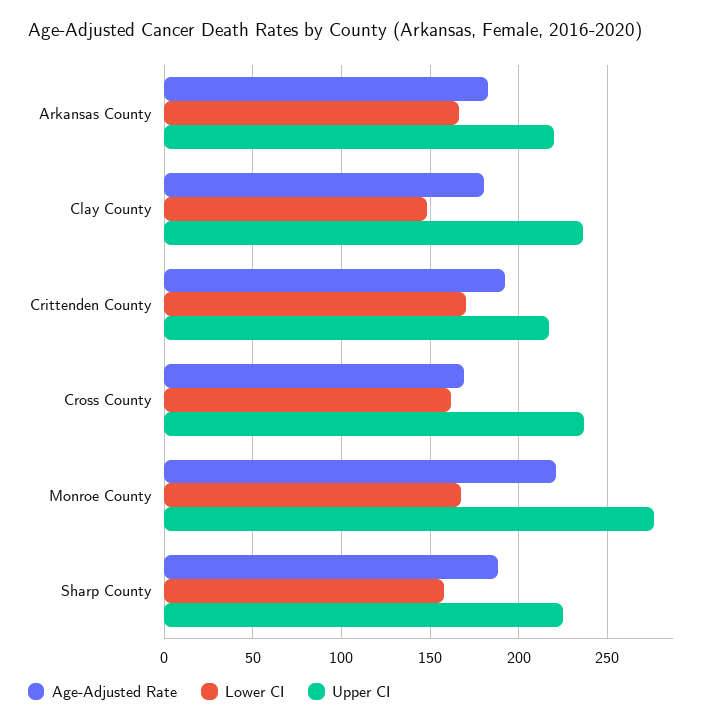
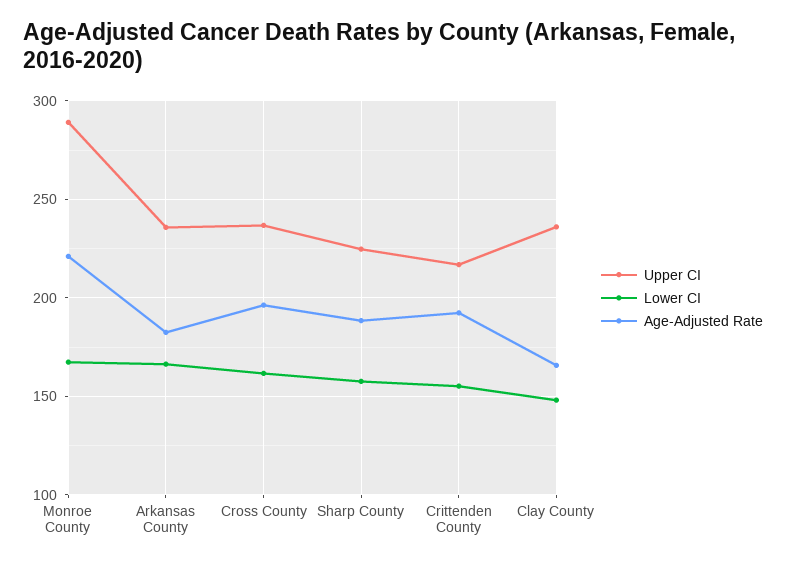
  {
    "Age-Adjusted Rate": {
      "Arkansas County": 180,
-     "Clay County": 180,
+     "Clay County": 165,
      "Crittenden County": 190,
-     "Cross County": 170,
+     "Cross County": 195,
      "Monroe County": 220,
      "Sharp County": 190
    },
    "Lower CI": {
      "Arkansas County": 165,
      "Clay County": 150,
-     "Crittenden County": 170,
+     "Crittenden County": 155,
      "Cross County": 160,
      "Monroe County": 165,
      "Sharp County": 160
    },
    "Upper CI": {
-     "Arkansas County": 220,
+     "Arkansas County": 235,
      "Clay County": 235,
      "Crittenden County": 215,
      "Cross County": 235,
-     "Monroe County": 275,
+     "Monroe County": 290,
      "Sharp County": 225
    }
  }

